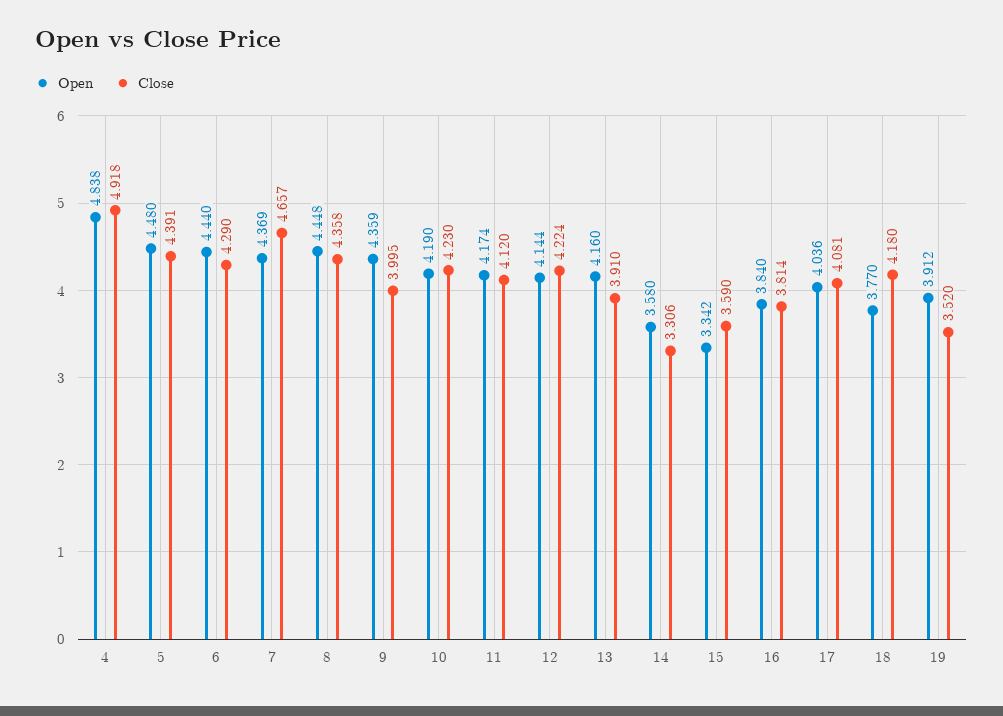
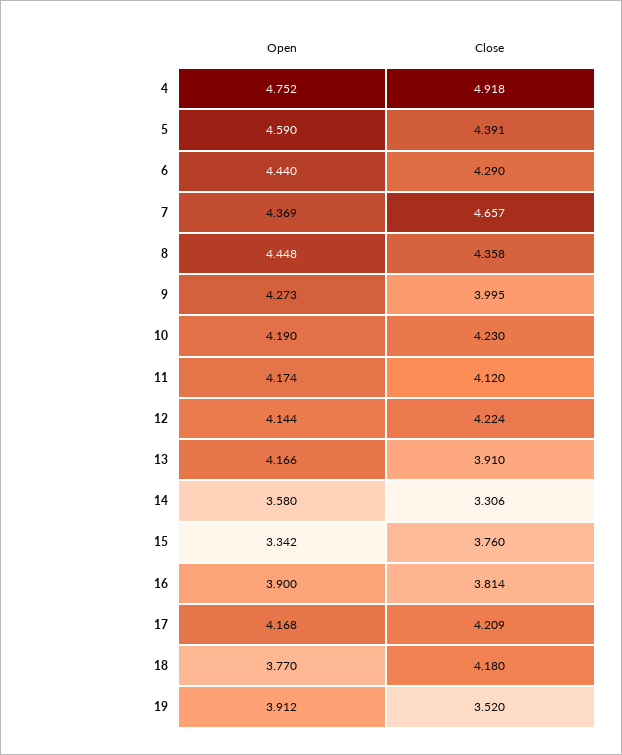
  {
    "Open": {
-     "4": 4.838,
+     "4": 4.752,
-     "5": 4.48,
+     "5": 4.59,
      "6": 4.44,
      "7": 4.369,
      "8": 4.448,
-     "9": 4.359,
+     "9": 4.273,
      "10": 4.19,
      "11": 4.174,
      "12": 4.144,
-     "13": 4.16,
+     "13": 4.166,
      "14": 3.58,
      "15": 3.342,
-     "16": 3.84,
+     "16": 3.9,
-     "17": 4.036,
+     "17": 4.168,
      "18": 3.77,
      "19": 3.912
    },
    "Close": {
      "4": 4.918,
      "5": 4.391,
      "6": 4.29,
      "7": 4.657,
      "8": 4.358,
      "9": 3.995,
      "10": 4.23,
      "11": 4.12,
      "12": 4.224,
      "13": 3.91,
      "14": 3.306,
-     "15": 3.59,
+     "15": 3.76,
      "16": 3.814,
-     "17": 4.081,
+     "17": 4.209,
      "18": 4.18,
      "19": 3.52
    }
  }

